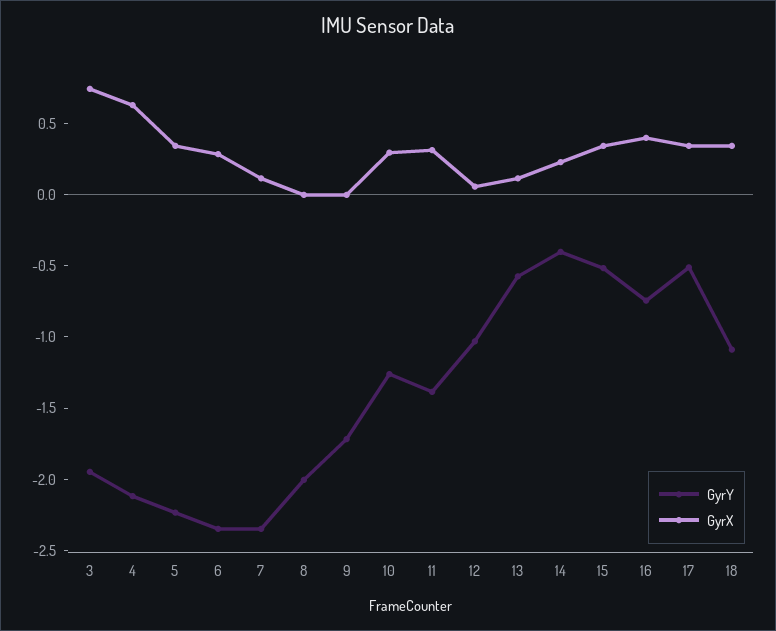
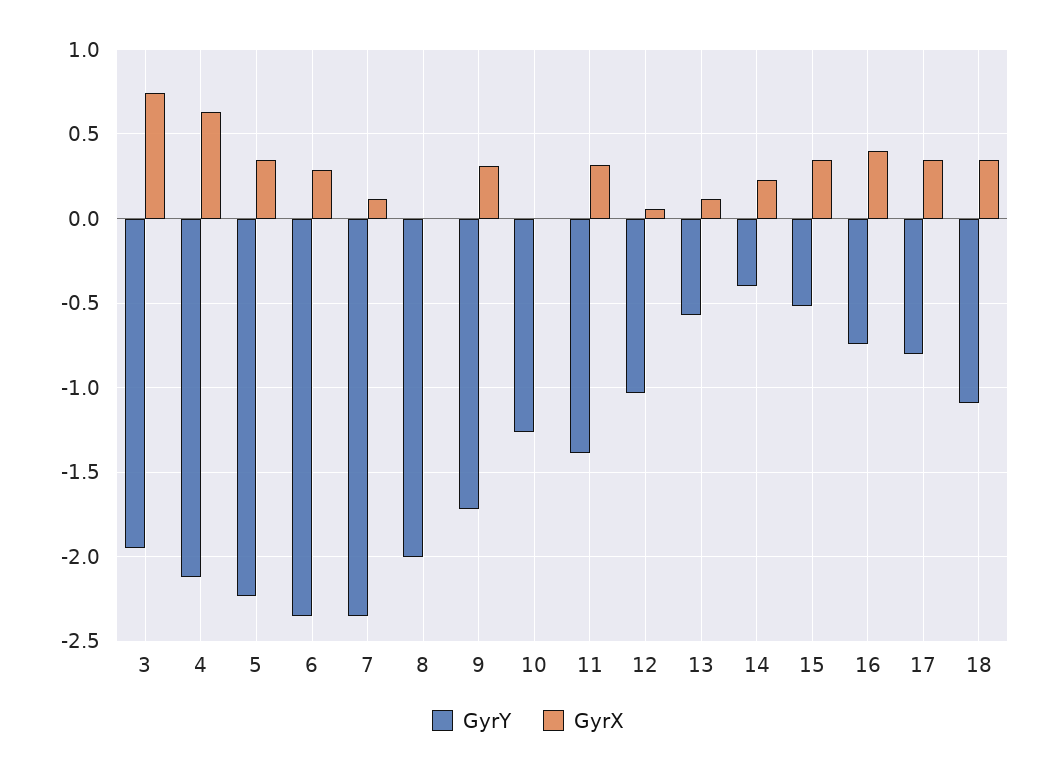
  {
    "GyrY": {
      "3": -1.95,
      "4": -2.1,
      "5": -2.25,
      "6": -2.35,
      "7": -2.35,
      "8": -2,
      "9": -1.7,
      "10": -1.25,
      "11": -1.4,
      "12": -1.05,
      "13": -0.55,
      "14": -0.4,
      "15": -0.5,
      "16": -0.75,
-     "17": -0.5,
+     "17": -0.8,
      "18": -1.1
    },
    "GyrX": {
      "3": 0.75,
      "4": 0.65,
      "5": 0.35,
      "6": 0.3,
      "7": 0.1,
      "8": 0,
-     "9": 0,
+     "9": 0.3,
-     "10": 0.3,
+     "10": 0,
      "11": 0.3,
      "12": 0.05,
      "13": 0.1,
      "14": 0.25,
      "15": 0.35,
      "16": 0.4,
      "17": 0.35,
      "18": 0.35
    }
  }

